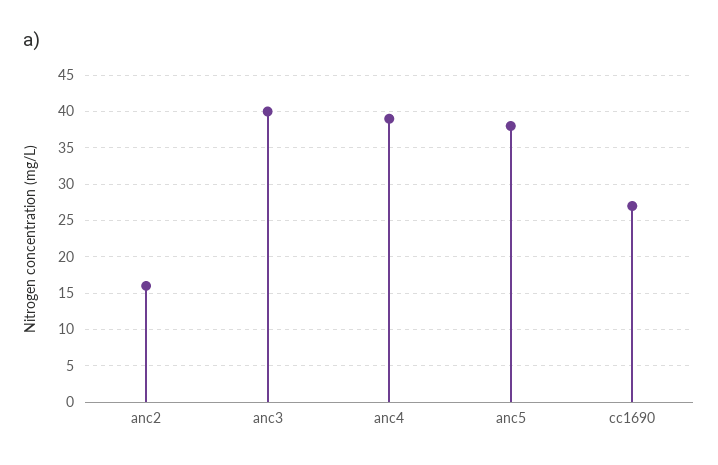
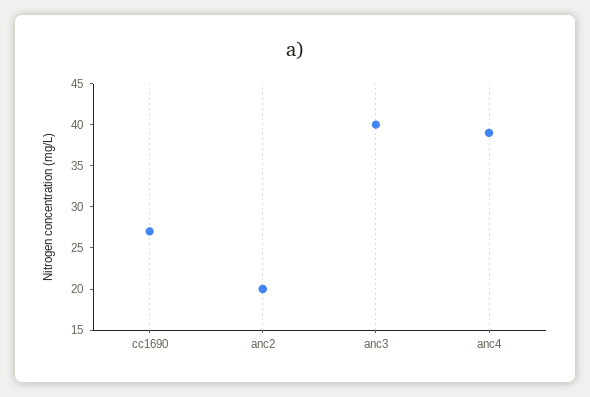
  {
-   "anc2": 16,
+   "anc2": 20,
    "anc3": 40,
    "anc4": 39,
-   "anc5": 38,
    "cc1690": 27
  }

